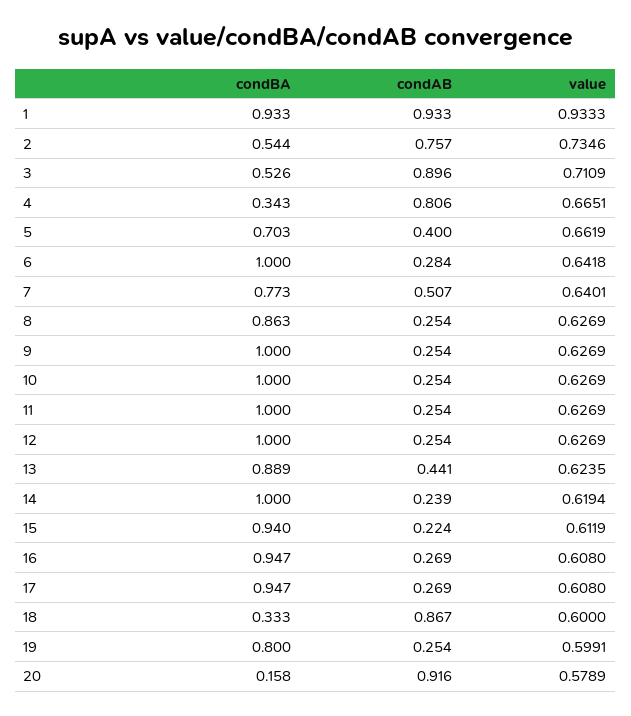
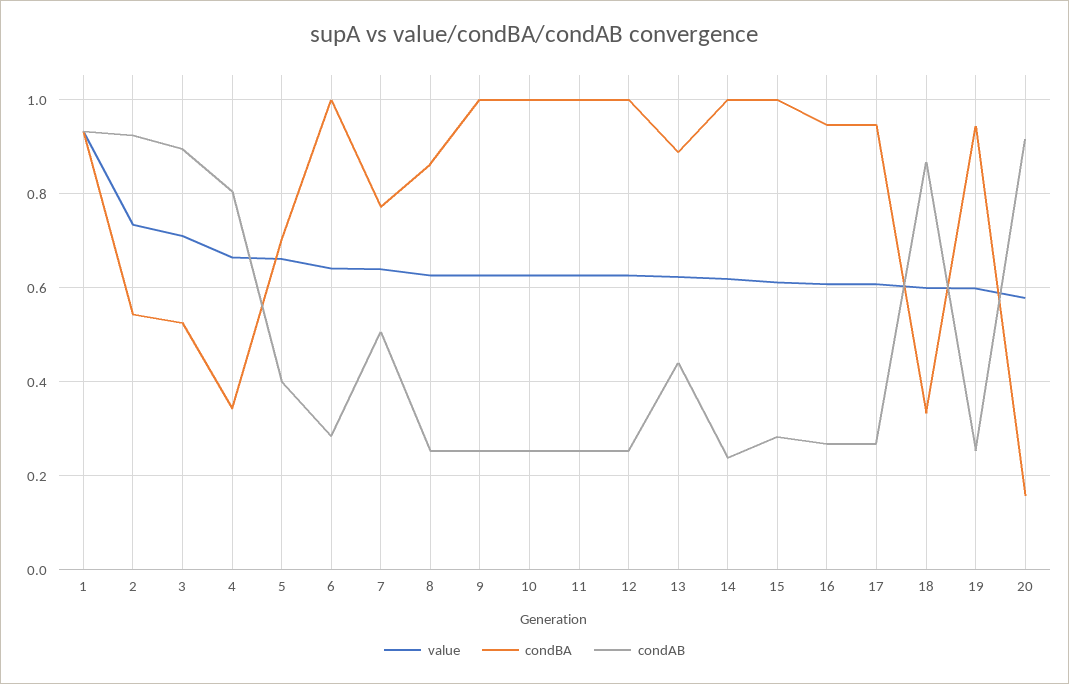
  {
    "condBA": {
      "1": 0.933,
      "2": 0.544,
      "3": 0.526,
      "4": 0.343,
      "5": 0.703,
      "6": 1,
      "7": 0.773,
      "8": 0.863,
      "9": 1,
      "10": 1,
      "11": 1,
      "12": 1,
      "13": 0.889,
      "14": 1,
-     "15": 0.94,
+     "15": 1,
      "16": 0.947,
      "17": 0.947,
      "18": 0.333,
-     "19": 0.8,
+     "19": 0.94,
      "20": 0.158
    },
    "condAB": {
      "1": 0.933,
-     "2": 0.757,
+     "2": 0.92,
      "3": 0.896,
      "4": 0.806,
      "5": 0.4,
      "6": 0.284,
      "7": 0.507,
      "8": 0.254,
      "9": 0.254,
      "10": 0.254,
      "11": 0.254,
      "12": 0.254,
      "13": 0.441,
      "14": 0.239,
-     "15": 0.224,
+     "15": 0.28,
      "16": 0.269,
      "17": 0.269,
      "18": 0.867,
      "19": 0.254,
      "20": 0.916
    },
    "value": {
      "1": 0.9333,
      "2": 0.7346,
      "3": 0.7109,
      "4": 0.6651,
      "5": 0.6619,
      "6": 0.6418,
      "7": 0.6401,
      "8": 0.6269,
      "9": 0.6269,
      "10": 0.6269,
      "11": 0.6269,
      "12": 0.6269,
      "13": 0.6235,
      "14": 0.6194,
      "15": 0.6119,
      "16": 0.608,
      "17": 0.608,
      "18": 0.6,
      "19": 0.5991,
      "20": 0.5789
    }
  }

